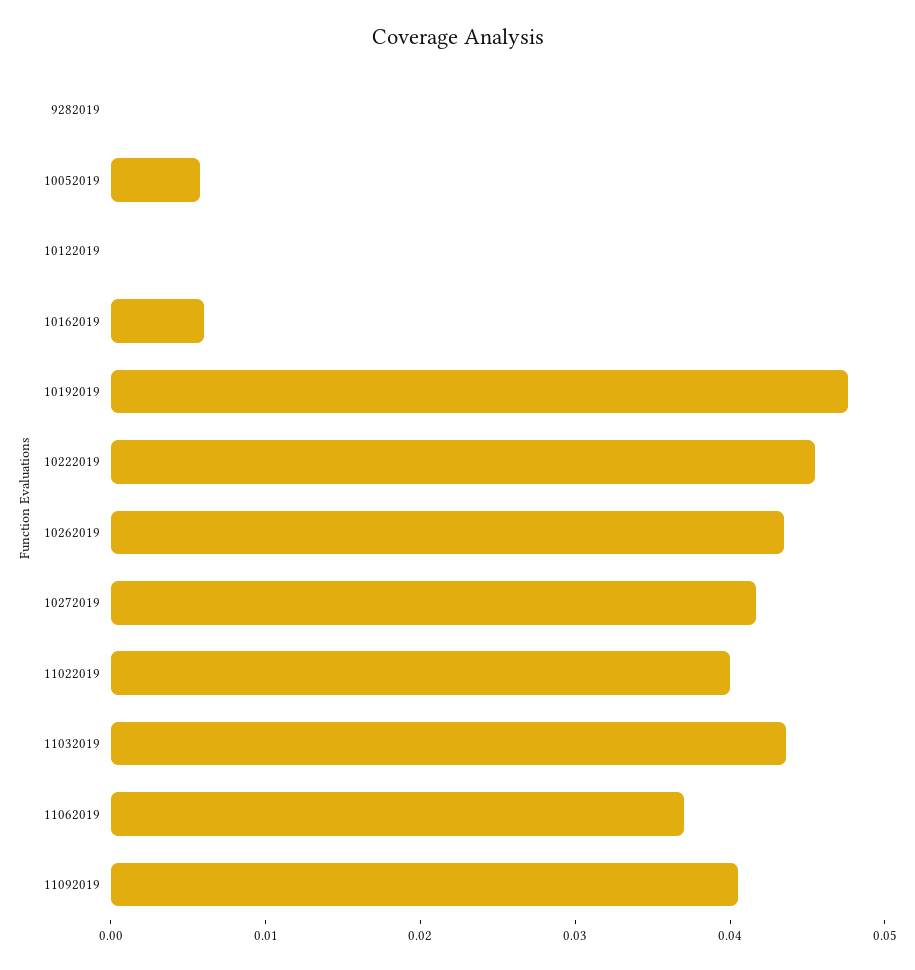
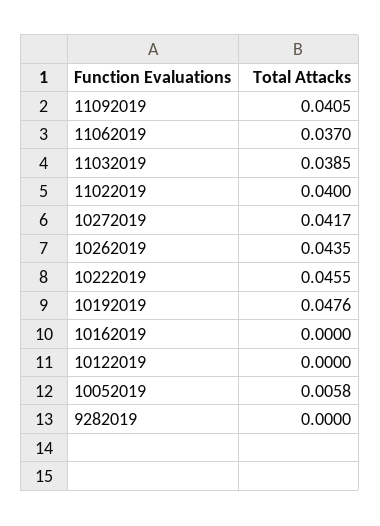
  {
    "9282019": 0,
    "10052019": 0.0058,
    "10122019": 0,
-   "10162019": 0.006,
+   "10162019": 0,
    "10192019": 0.0476,
    "10222019": 0.0455,
    "10262019": 0.0435,
    "10272019": 0.0417,
    "11022019": 0.04,
-   "11032019": 0.044,
+   "11032019": 0.0385,
    "11062019": 0.037,
    "11092019": 0.0405
  }

